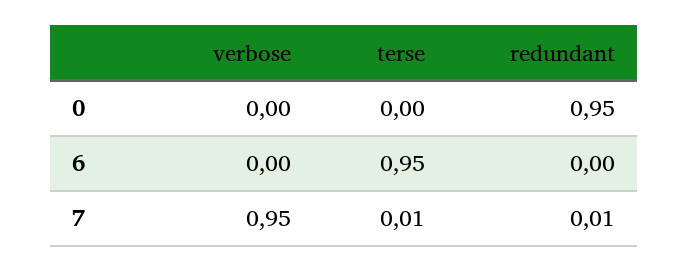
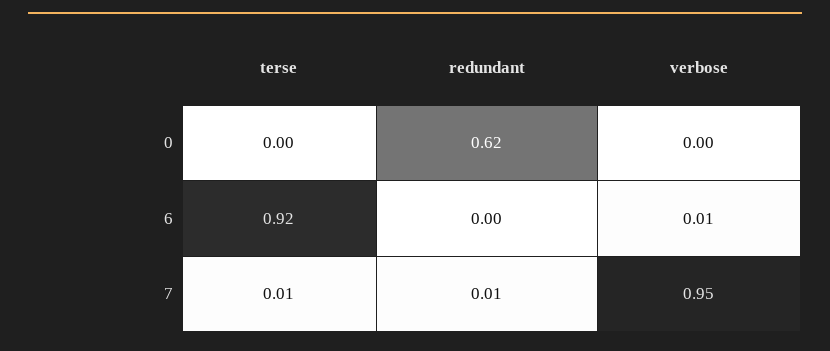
  {
    "verbose": {
      "0": 0,
-     "6": 0,
+     "6": 0.01,
      "7": 0.95
    },
    "terse": {
      "0": 0,
-     "6": 0.95,
+     "6": 0.92,
      "7": 0.01
    },
    "redundant": {
-     "0": 0.95,
+     "0": 0.62,
      "6": 0,
      "7": 0.01
    }
  }

